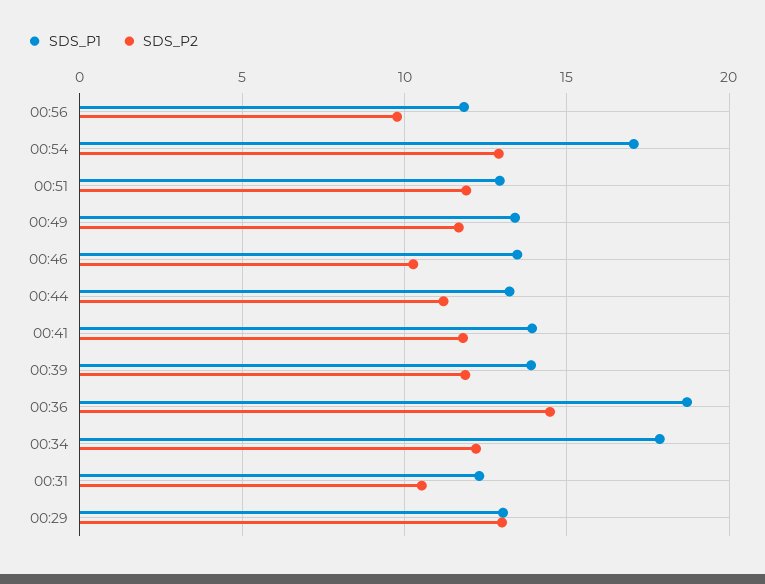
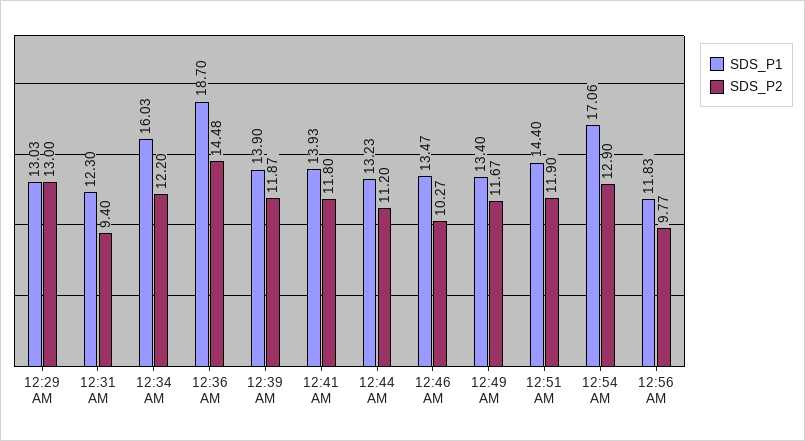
  {
    "SDS_P1": {
      "00:56": 11.83,
      "00:54": 17.06,
-     "00:51": 13,
+     "00:51": 14.4,
      "00:49": 13.4,
      "00:46": 13.47,
      "00:44": 13.23,
      "00:41": 13.93,
      "00:39": 13.9,
      "00:36": 18.7,
-     "00:34": 18,
+     "00:34": 16.03,
      "00:31": 12.3,
      "00:29": 13.03
    },
    "SDS_P2": {
      "00:56": 9.77,
      "00:54": 12.9,
      "00:51": 11.9,
      "00:49": 11.67,
      "00:46": 10.27,
      "00:44": 11.2,
      "00:41": 11.8,
      "00:39": 11.87,
      "00:36": 14.48,
      "00:34": 12.2,
-     "00:31": 10.5,
+     "00:31": 9.4,
      "00:29": 13
    }
  }

